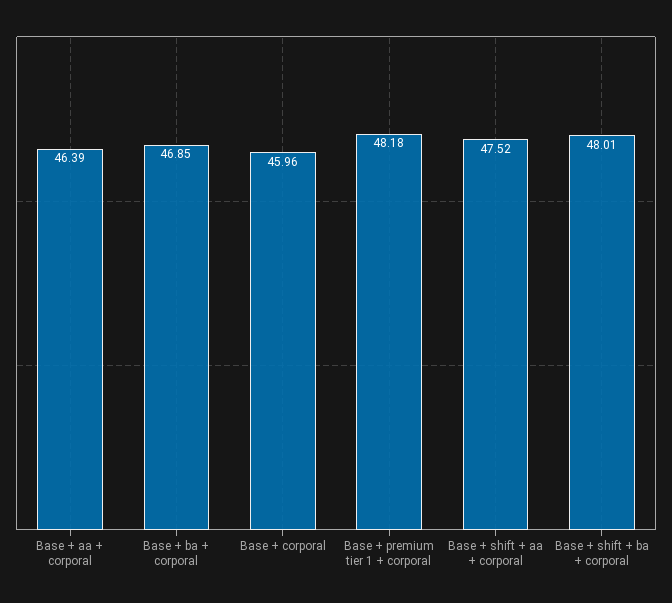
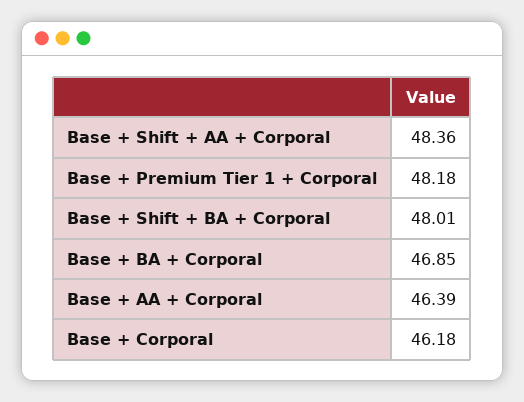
  {
    "Base + aa + corporal": 46.39,
    "Base + ba + corporal": 46.85,
-   "Base + corporal": 45.96,
+   "Base + corporal": 46.18,
    "Base + premium tier 1 + corporal": 48.18,
-   "Base + shift + aa + corporal": 47.52,
+   "Base + shift + aa + corporal": 48.36,
    "Base + shift + ba + corporal": 48.01
  }

